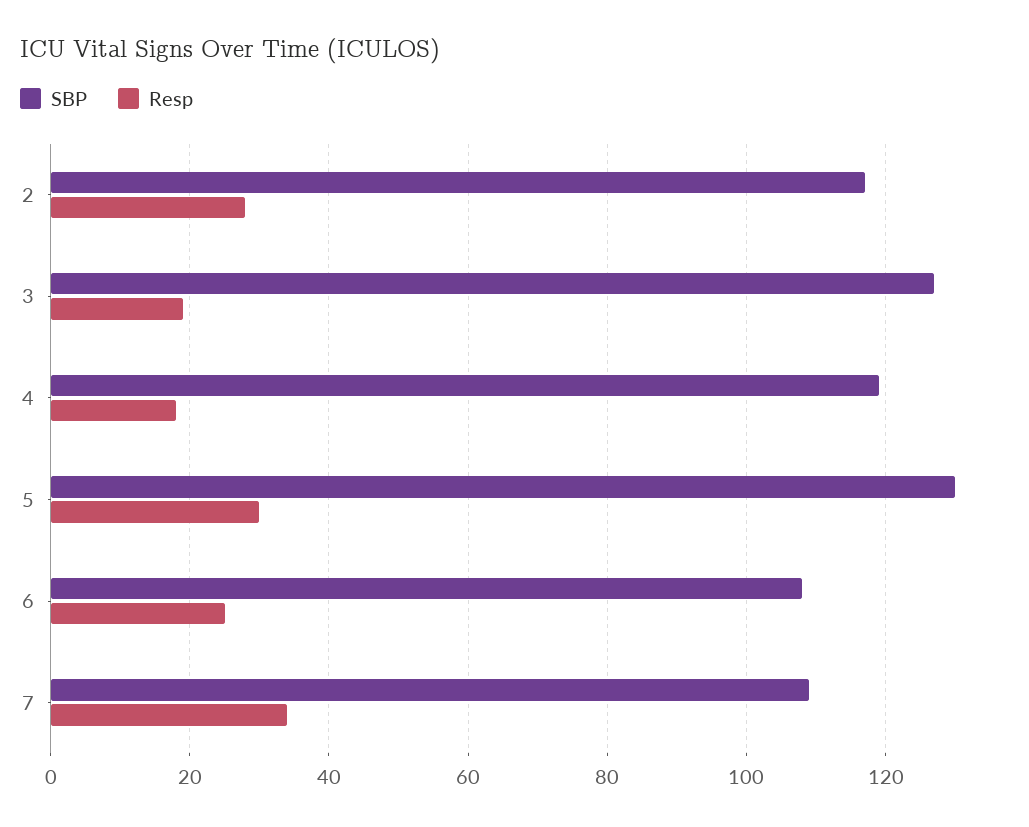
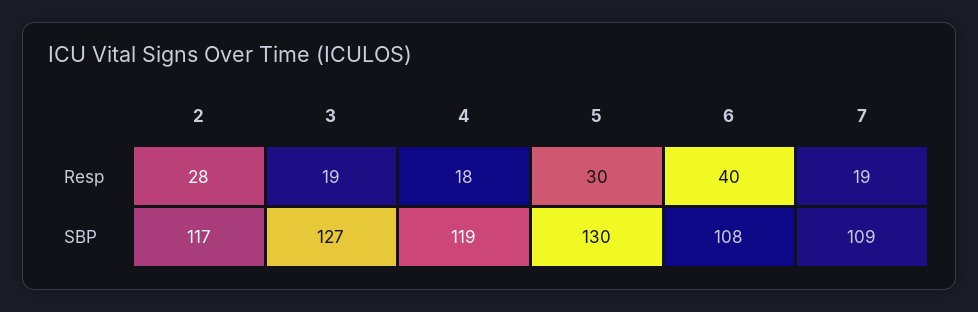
  {
    "SBP": {
      "2": 117,
      "3": 127,
      "4": 119,
      "5": 130,
      "6": 108,
      "7": 109
    },
    "Resp": {
      "2": 28,
      "3": 19,
      "4": 18,
      "5": 30,
-     "6": 25,
+     "6": 40,
-     "7": 35
+     "7": 19
    }
  }

